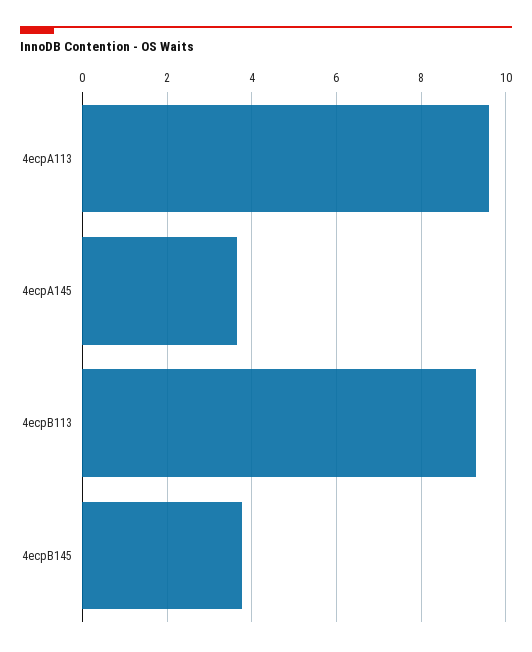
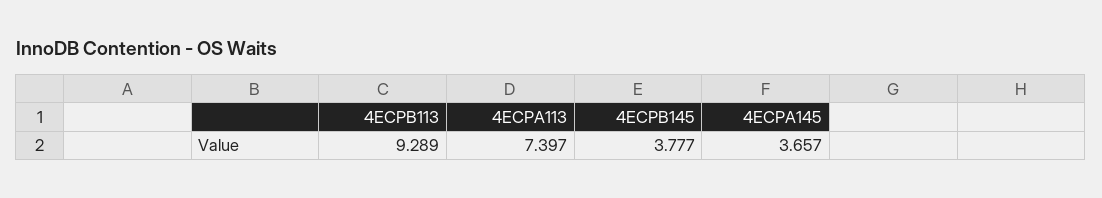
  {
-   "4ecpA113": 9.6,
+   "4ecpA113": 7.397,
    "4ecpA145": 3.657,
    "4ecpB113": 9.289,
    "4ecpB145": 3.777
  }

